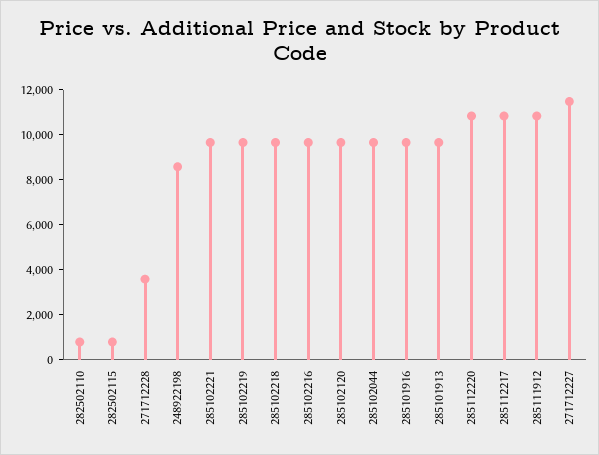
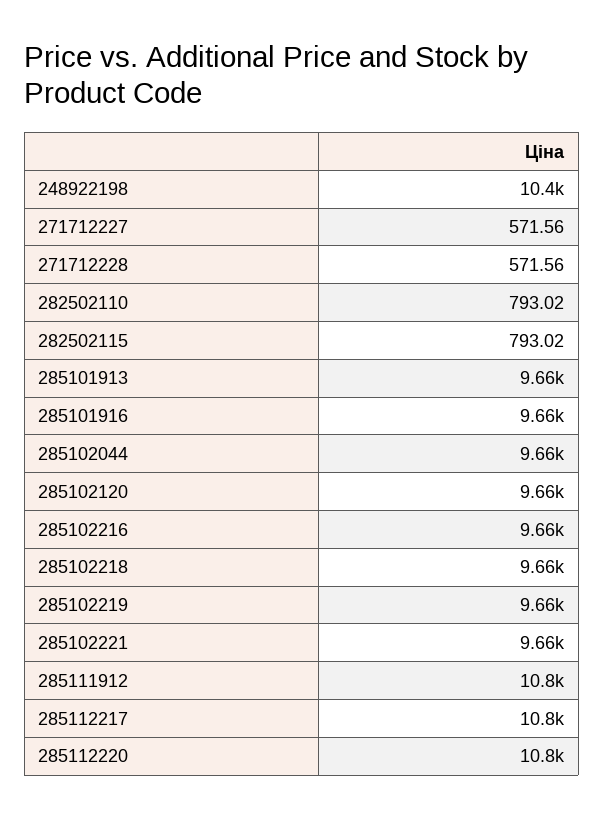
  {
    "282502110": 793.02,
    "282502115": 793.02,
-   "271712228": 3500,
+   "271712228": 571.56,
-   "248922198": 8500,
+   "248922198": 10400,
    "285102221": 9660,
    "285102219": 9660,
    "285102218": 9660,
    "285102216": 9660,
    "285102120": 9660,
    "285102044": 9660,
    "285101916": 9660,
    "285101913": 9660,
    "285112220": 10800,
    "285112217": 10800,
    "285111912": 10800,
-   "271712227": 11500
+   "271712227": 571.56
  }

